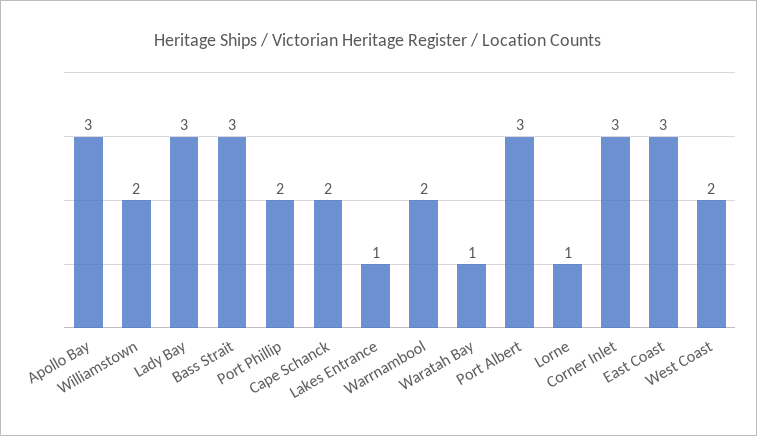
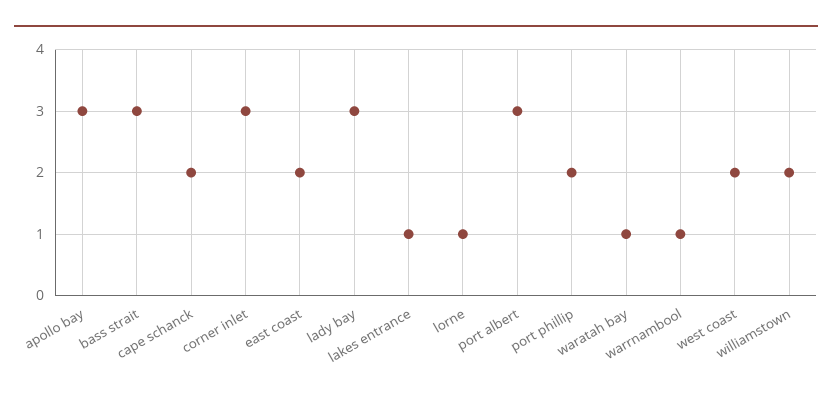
  {
    "Apollo Bay": 3,
    "Williamstown": 2,
    "Lady Bay": 3,
    "Bass Strait": 3,
    "Port Phillip": 2,
    "Cape Schanck": 2,
    "Lakes Entrance": 1,
-   "Warrnambool": 2,
+   "Warrnambool": 1,
    "Waratah Bay": 1,
    "Port Albert": 3,
    "Lorne": 1,
    "Corner Inlet": 3,
-   "East Coast": 3,
+   "East Coast": 2,
    "West Coast": 2
  }

